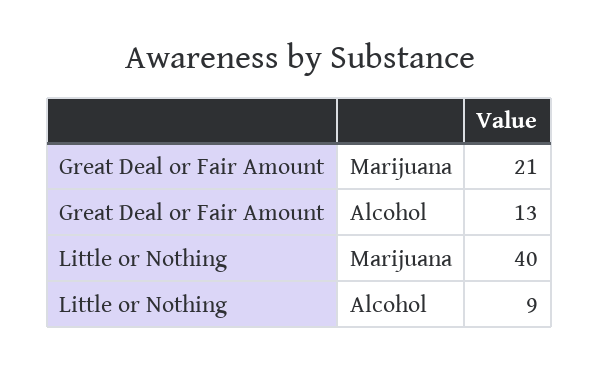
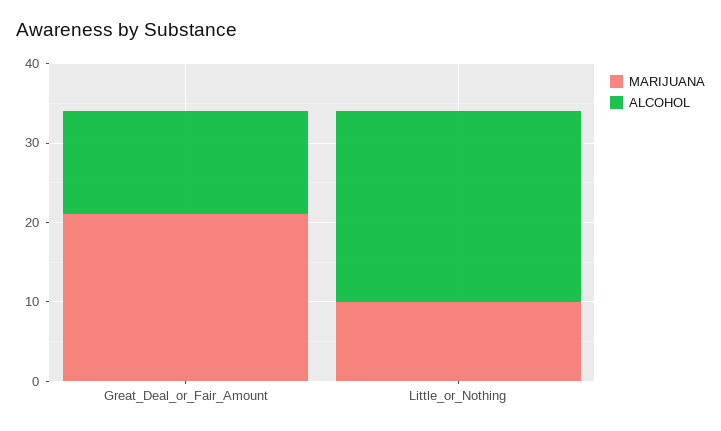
  {
    "Marijuana": {
      "Great Deal or Fair Amount": 21,
-     "Little or Nothing": 40
+     "Little or Nothing": 10
    },
    "Alcohol": {
      "Great Deal or Fair Amount": 13,
-     "Little or Nothing": 9
+     "Little or Nothing": 25
    }
  }

